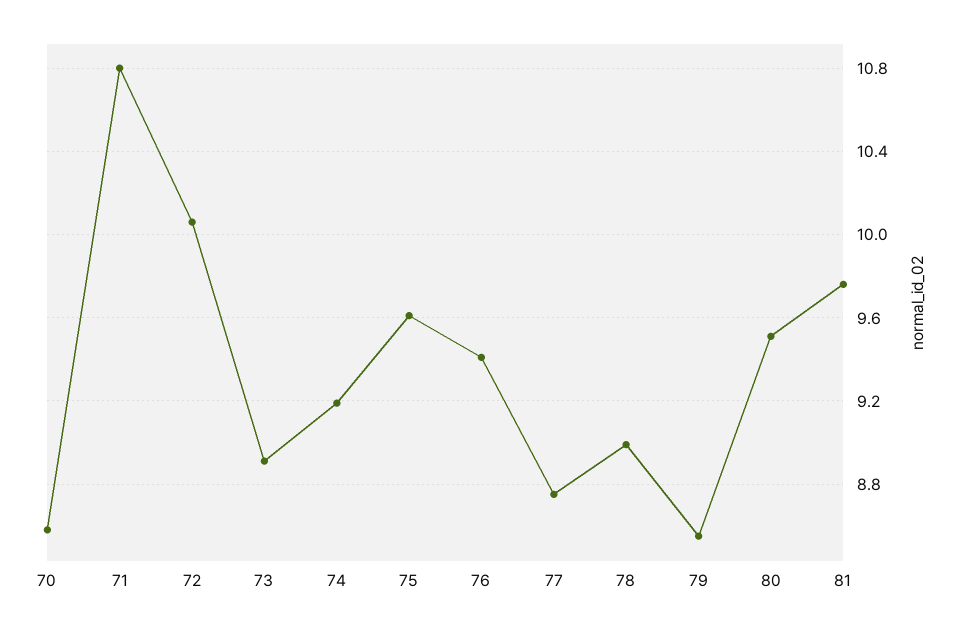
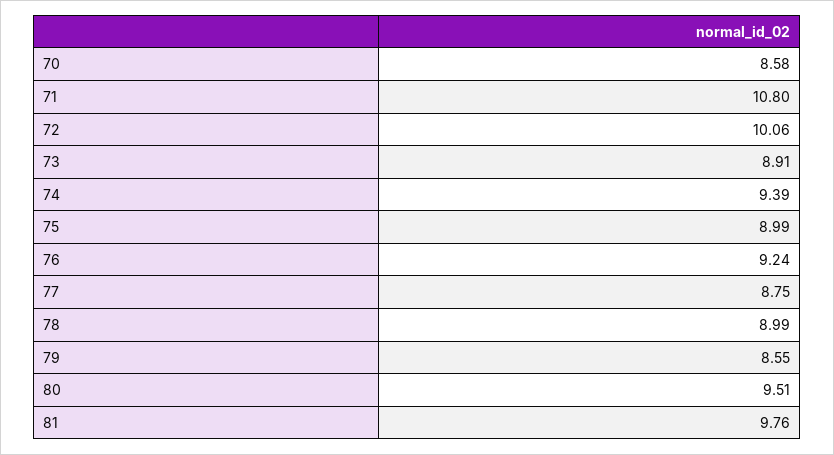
  {
    "70": 8.58,
    "71": 10.8,
    "72": 10.06,
    "73": 8.91,
-   "74": 9.2,
+   "74": 9.39,
-   "75": 9.6,
+   "75": 8.99,
-   "76": 9.4,
+   "76": 9.24,
    "77": 8.75,
    "78": 8.99,
    "79": 8.55,
    "80": 9.51,
    "81": 9.76
  }

